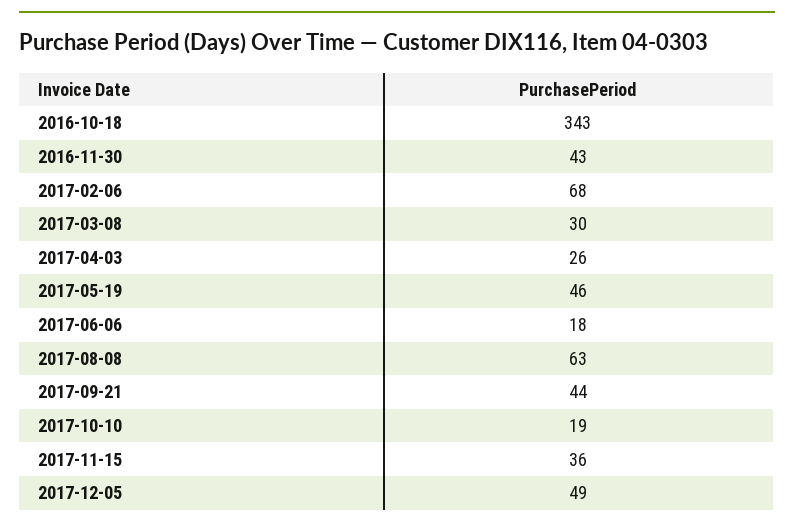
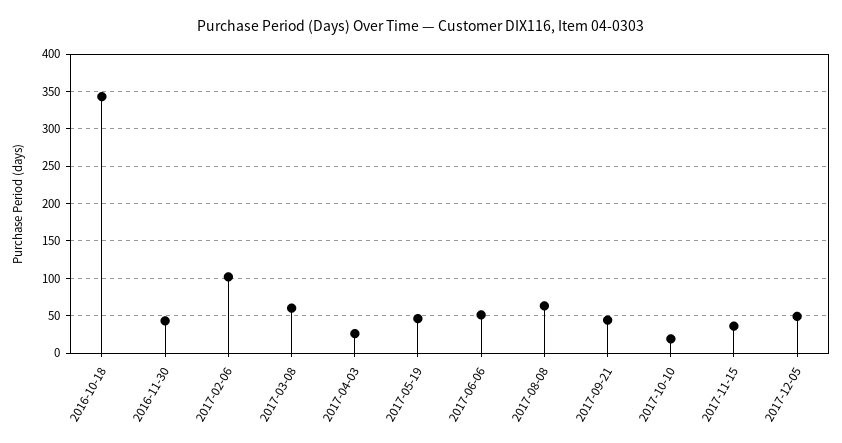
  {
    "2016-10-18": 343,
    "2016-11-30": 43,
-   "2017-02-06": 68,
+   "2017-02-06": 100,
-   "2017-03-08": 30,
+   "2017-03-08": 60,
    "2017-04-03": 26,
    "2017-05-19": 46,
-   "2017-06-06": 18,
+   "2017-06-06": 50,
    "2017-08-08": 63,
    "2017-09-21": 44,
    "2017-10-10": 19,
    "2017-11-15": 36,
    "2017-12-05": 49
  }

